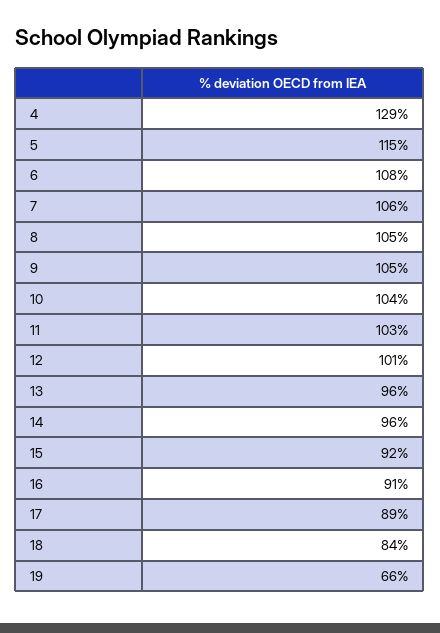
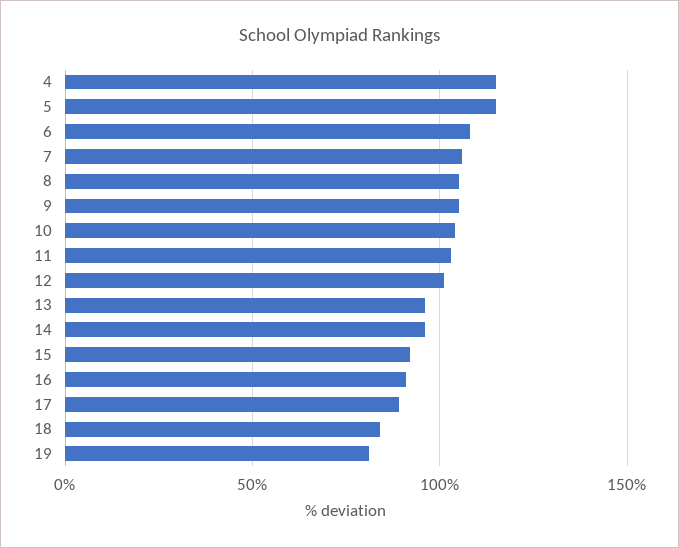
  {
-   "4": 129,
+   "4": 115,
    "5": 115,
    "6": 108,
    "7": 106,
    "8": 105,
    "9": 105,
    "10": 104,
    "11": 103,
    "12": 101,
    "13": 96,
    "14": 96,
    "15": 92,
    "16": 91,
    "17": 89,
    "18": 84,
-   "19": 66
+   "19": 80
  }

